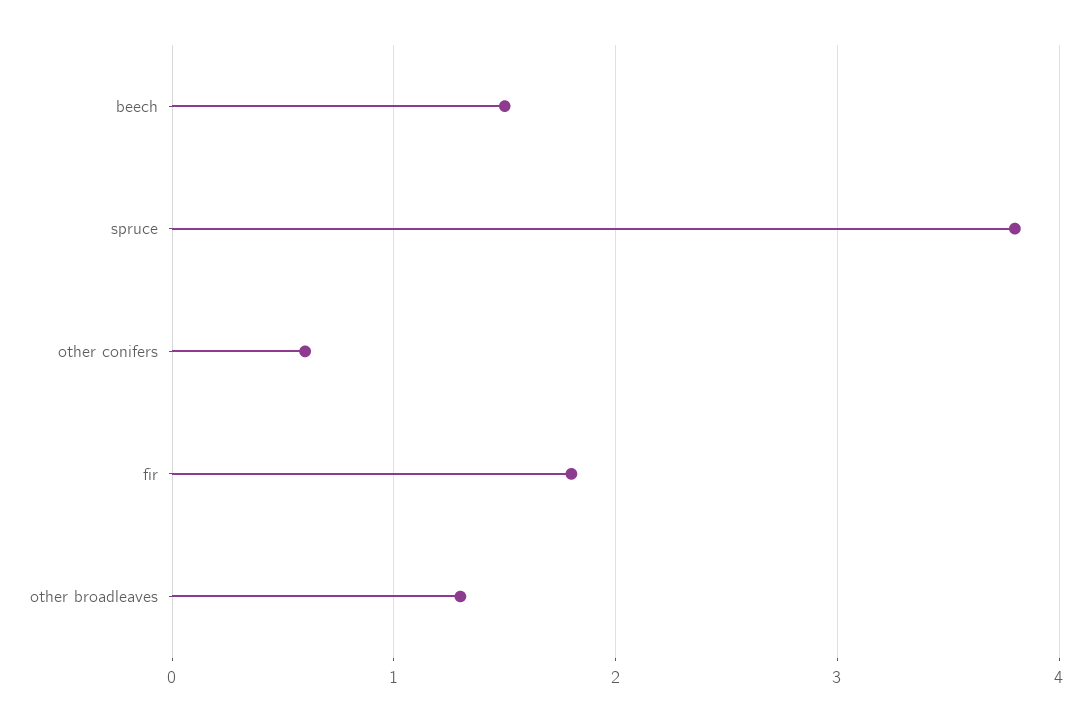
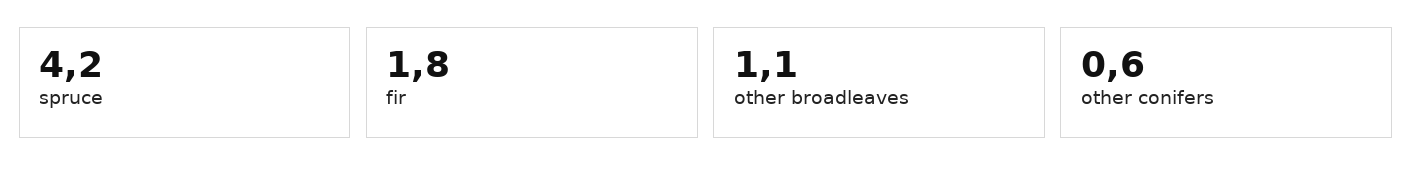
  {
-   "beech": 1.5,
-   "spruce": 3.8,
+   "spruce": 4.2,
    "other conifers": 0.6,
    "fir": 1.8,
-   "other broadleaves": 1.3
+   "other broadleaves": 1.1
  }

